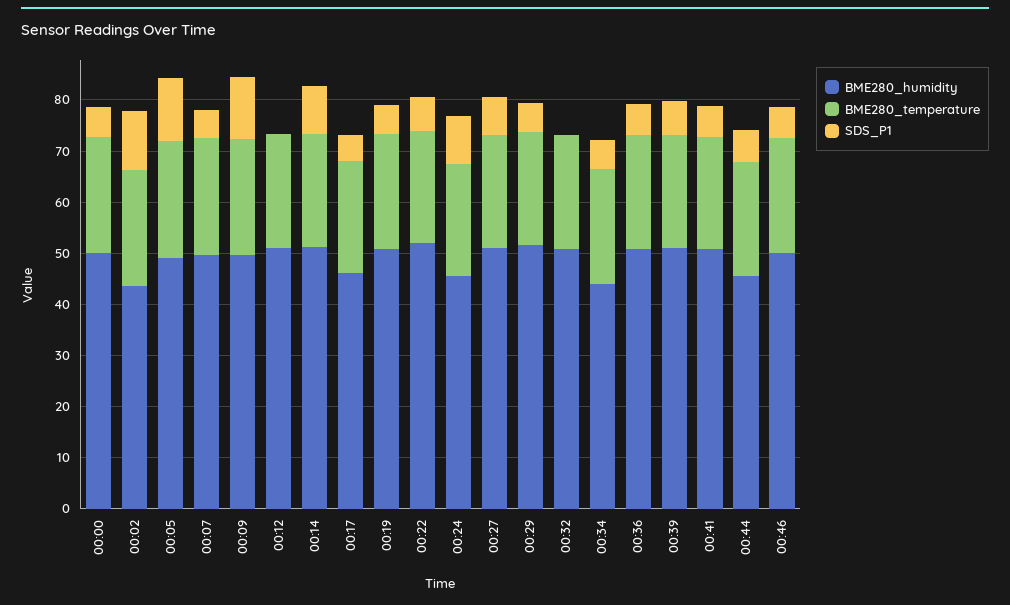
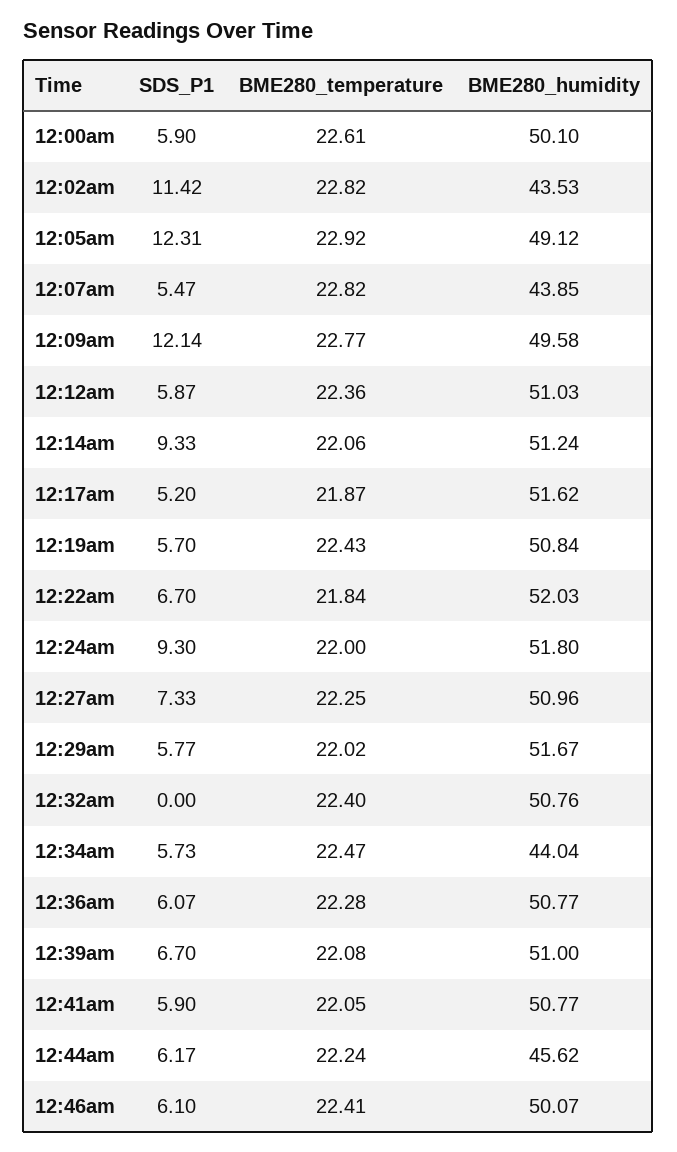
  {
    "BME280_humidity": {
      "00:00": 50.1,
      "00:02": 43.53,
      "00:05": 49.12,
-     "00:07": 50,
+     "00:07": 43.85,
      "00:09": 49.58,
      "00:12": 51.03,
      "00:14": 51.24,
-     "00:17": 46,
+     "00:17": 51.62,
      "00:19": 50.84,
      "00:22": 52.03,
-     "00:24": 46,
+     "00:24": 51.8,
      "00:27": 50.96,
      "00:29": 51.67,
      "00:32": 50.76,
      "00:34": 44.04,
      "00:36": 50.77,
      "00:39": 51,
      "00:41": 50.77,
      "00:44": 45.62,
      "00:46": 50.07
    },
    "BME280_temperature": {
      "00:00": 22.61,
      "00:02": 22.82,
      "00:05": 22.92,
      "00:07": 22.82,
      "00:09": 22.77,
      "00:12": 22.36,
      "00:14": 22.06,
      "00:17": 21.87,
      "00:19": 22.43,
      "00:22": 21.84,
      "00:24": 22,
      "00:27": 22.25,
      "00:29": 22.02,
      "00:32": 22.4,
      "00:34": 22.47,
      "00:36": 22.28,
      "00:39": 22.08,
      "00:41": 22.05,
      "00:44": 22.24,
      "00:46": 22.41
    },
    "SDS_P1": {
      "00:00": 5.9,
      "00:02": 11.42,
      "00:05": 12.31,
      "00:07": 5.47,
      "00:09": 12.14,
-     "00:12": 0,
+     "00:12": 5.87,
      "00:14": 9.33,
      "00:17": 5.2,
      "00:19": 5.7,
      "00:22": 6.7,
      "00:24": 9.3,
      "00:27": 7.33,
      "00:29": 5.77,
      "00:32": 0,
      "00:34": 5.73,
      "00:36": 6.07,
      "00:39": 6.7,
      "00:41": 5.9,
      "00:44": 6.17,
      "00:46": 6.1
    }
  }

